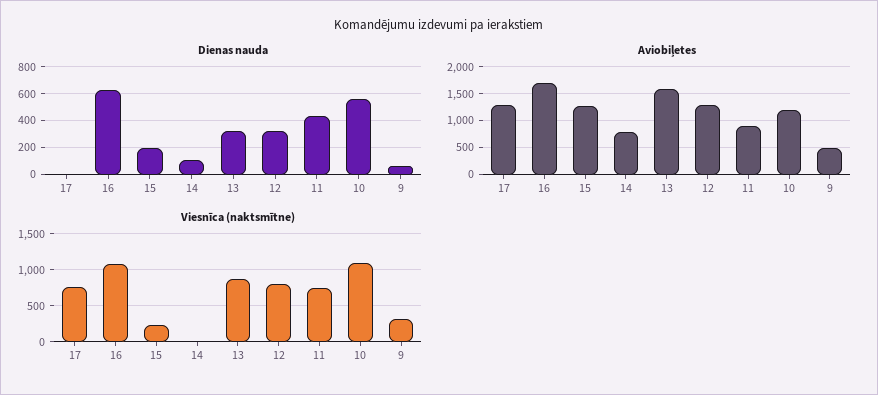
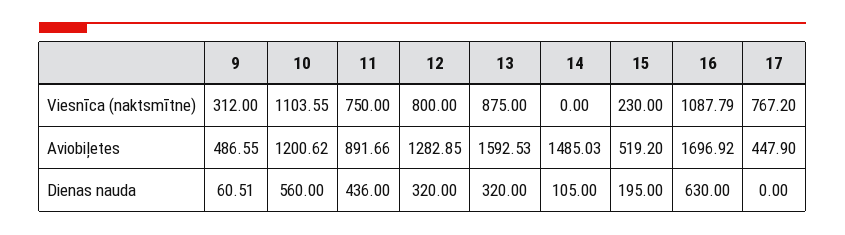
  {
    "Dienas nauda": {
      "17": 0,
      "16": 630,
      "15": 195,
      "14": 105,
      "13": 320,
      "12": 320,
      "11": 436,
      "10": 560,
      "9": 60.51
    },
    "Aviobiļetes": {
-     "17": 1250,
+     "17": 447.9,
      "16": 1696.92,
-     "15": 1250,
+     "15": 519.2,
-     "14": 750,
+     "14": 1485.03,
      "13": 1592.53,
      "12": 1282.85,
      "11": 891.66,
      "10": 1200.62,
      "9": 486.55
    },
    "Viesnīca (naktsmītne)": {
      "17": 767.2,
      "16": 1087.79,
      "15": 230,
      "14": 0,
      "13": 875,
      "12": 800,
      "11": 750,
      "10": 1103.55,
      "9": 312
    }
  }

